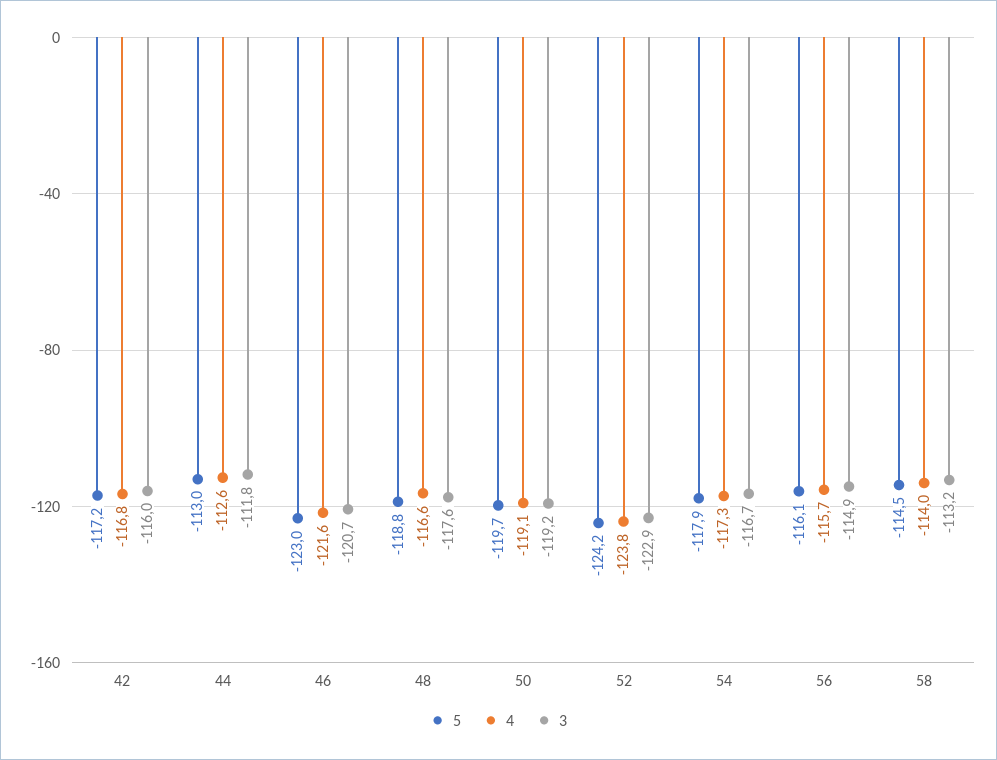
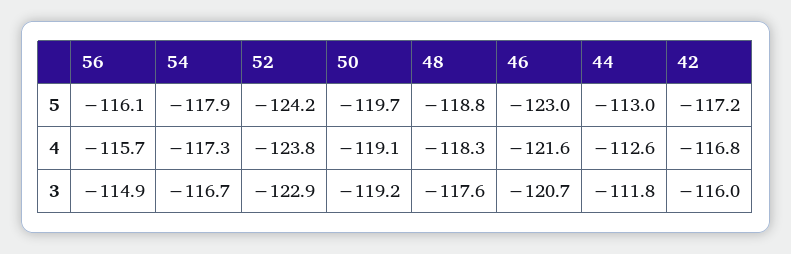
  {
    "5": {
      "42": -117.2,
      "44": -113,
      "46": -123,
      "48": -118.8,
      "50": -119.7,
      "52": -124.2,
      "54": -117.9,
-     "56": -116.1,
+     "56": -116.1
-     "58": -114.5
    },
    "4": {
      "42": -116.8,
      "44": -112.6,
      "46": -121.6,
-     "48": -116.6,
+     "48": -118.3,
      "50": -119.1,
      "52": -123.8,
      "54": -117.3,
-     "56": -115.7,
+     "56": -115.7
-     "58": -114
    },
    "3": {
      "42": -116,
      "44": -111.8,
      "46": -120.7,
      "48": -117.6,
      "50": -119.2,
      "52": -122.9,
      "54": -116.7,
-     "56": -114.9,
+     "56": -114.9
-     "58": -113.2
    }
  }

